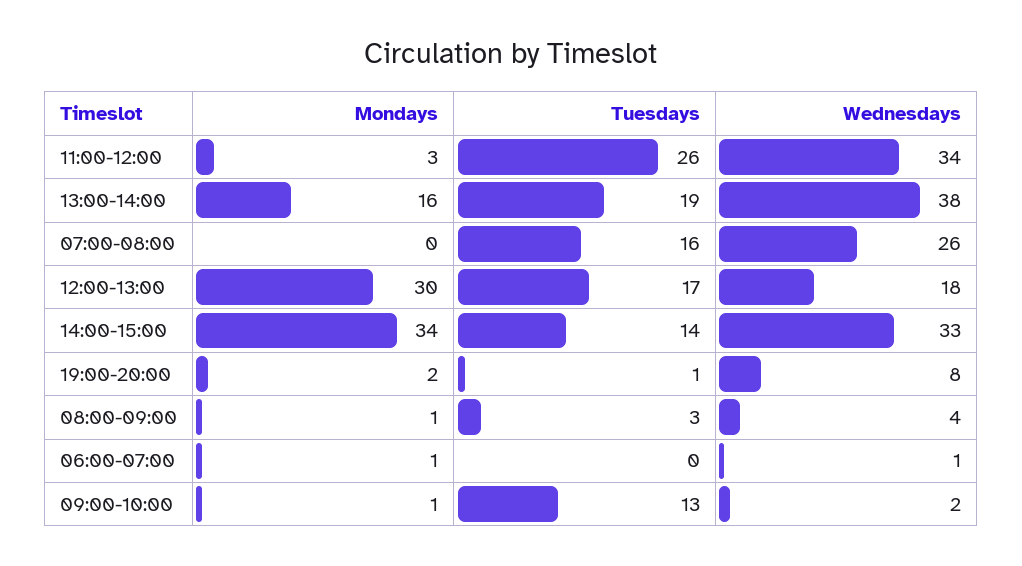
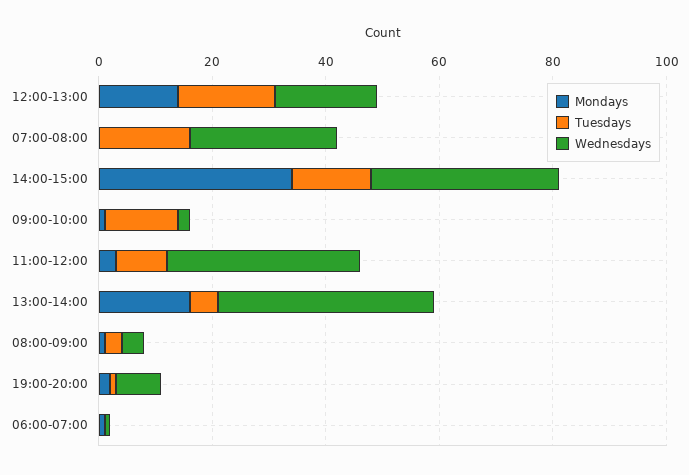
  {
    "Mondays": {
      "11:00-12:00": 3,
      "13:00-14:00": 16,
      "07:00-08:00": 0,
-     "12:00-13:00": 30,
+     "12:00-13:00": 15,
      "14:00-15:00": 34,
      "19:00-20:00": 2,
      "08:00-09:00": 1,
      "06:00-07:00": 1,
      "09:00-10:00": 1
    },
    "Tuesdays": {
-     "11:00-12:00": 26,
+     "11:00-12:00": 10,
-     "13:00-14:00": 19,
+     "13:00-14:00": 5,
      "07:00-08:00": 16,
      "12:00-13:00": 17,
      "14:00-15:00": 14,
      "19:00-20:00": 1,
      "08:00-09:00": 3,
      "06:00-07:00": 0,
      "09:00-10:00": 13
    },
    "Wednesdays": {
      "11:00-12:00": 34,
      "13:00-14:00": 38,
      "07:00-08:00": 26,
      "12:00-13:00": 18,
      "14:00-15:00": 33,
      "19:00-20:00": 8,
      "08:00-09:00": 4,
      "06:00-07:00": 1,
      "09:00-10:00": 2
    }
  }

